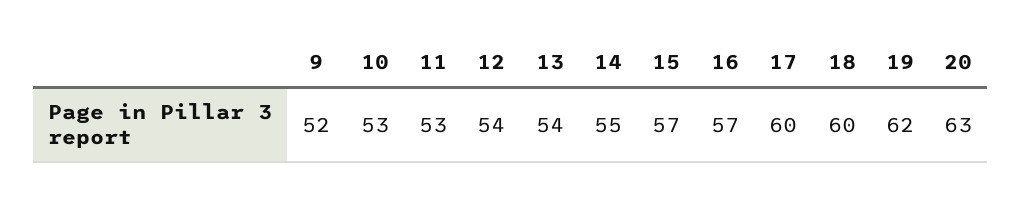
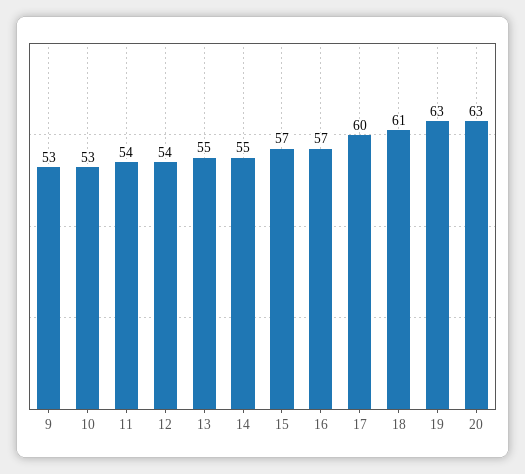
  {
-   "9": 52,
+   "9": 53,
    "10": 53,
-   "11": 53,
+   "11": 54,
    "12": 54,
-   "13": 54,
+   "13": 55,
    "14": 55,
    "15": 57,
    "16": 57,
    "17": 60,
-   "18": 60,
+   "18": 61,
-   "19": 62,
+   "19": 63,
    "20": 63
  }

